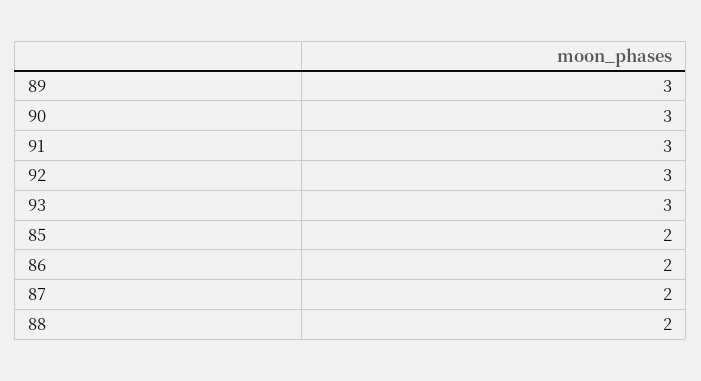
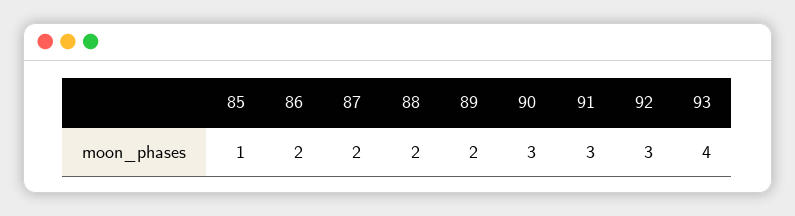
  {
-   "89": 3,
+   "89": 2,
    "90": 3,
    "91": 3,
    "92": 3,
-   "93": 3,
+   "93": 4,
-   "85": 2,
+   "85": 1,
    "86": 2,
    "87": 2,
    "88": 2
  }

